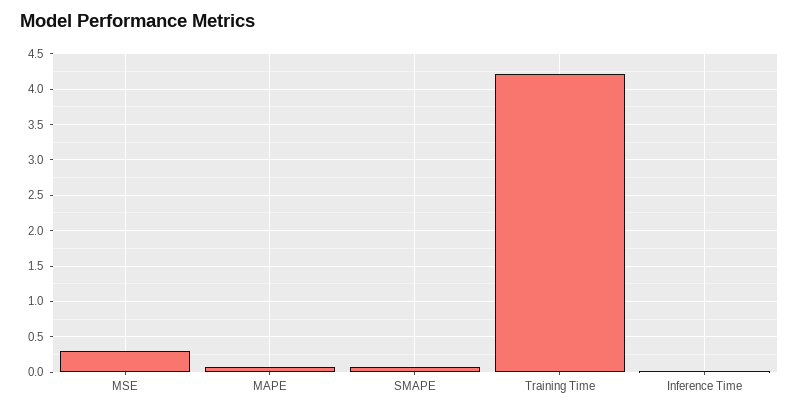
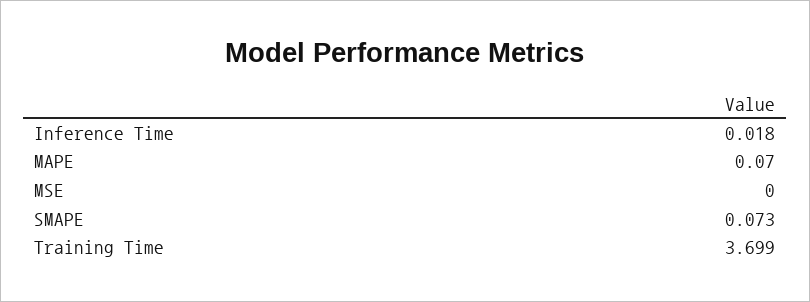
  {
-   "MSE": 0.3,
+   "MSE": 0,
    "MAPE": 0.07,
    "SMAPE": 0.073,
-   "Training Time": 4.2,
+   "Training Time": 3.699,
    "Inference Time": 0.018
  }

